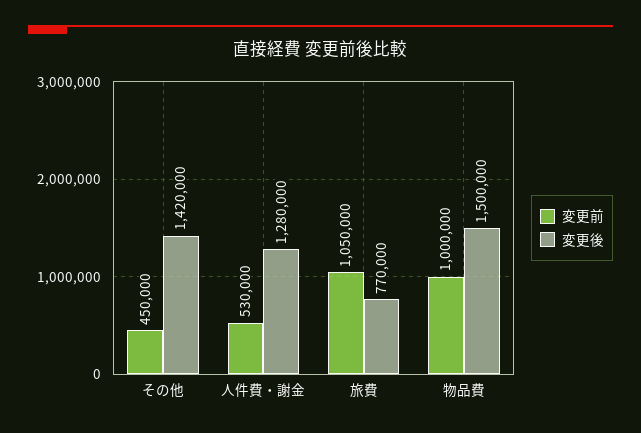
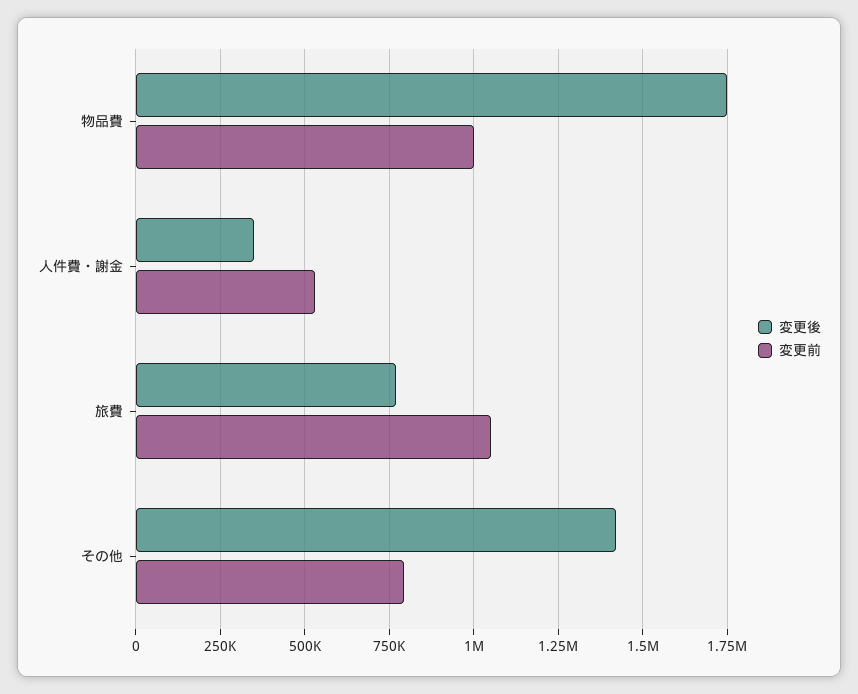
  {
    "変更前": {
-     "その他": 450000,
+     "その他": 800000,
      "人件費・謝金": 530000,
      "旅費": 1050000,
      "物品費": 1000000
    },
    "変更後": {
      "その他": 1420000,
-     "人件費・謝金": 1280000,
+     "人件費・謝金": 350000,
      "旅費": 770000,
-     "物品費": 1500000
+     "物品費": 1750000
    }
  }

